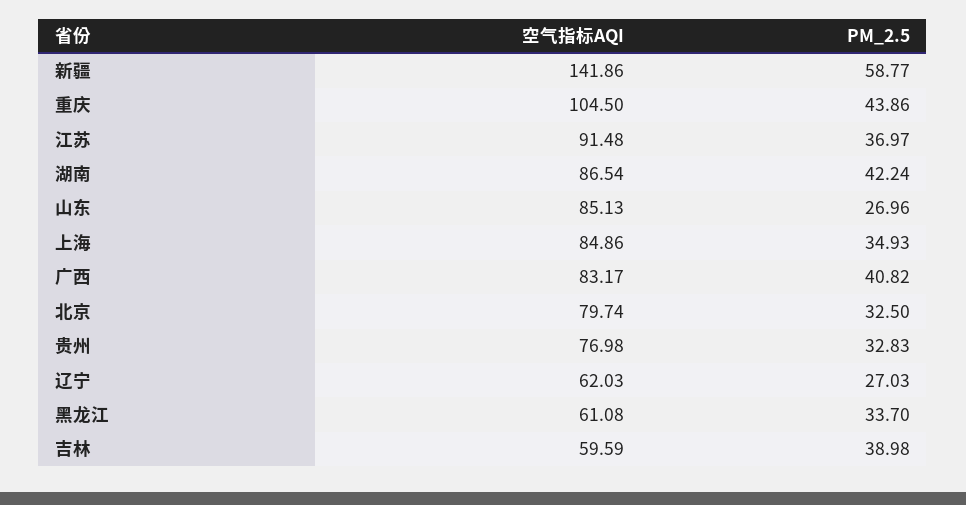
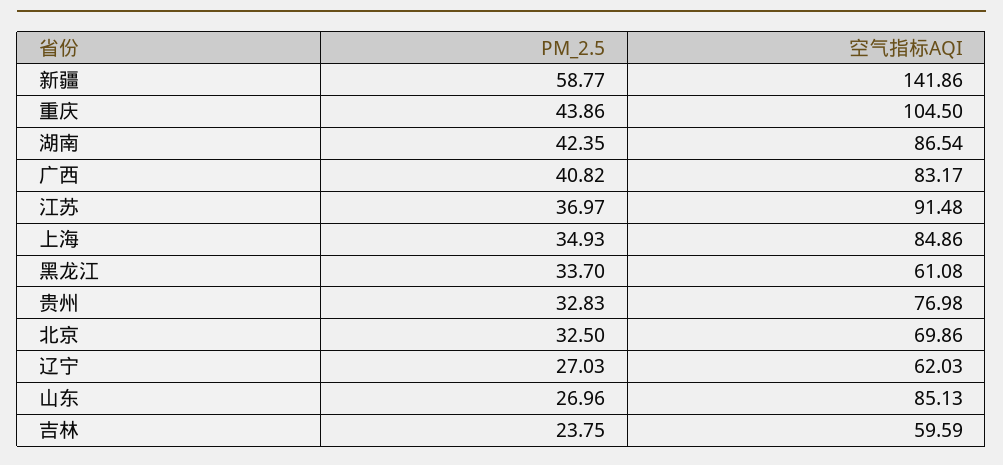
  {
    "空气指标AQI": {
      "新疆": 141.86,
      "重庆": 104.5,
      "江苏": 91.48,
      "湖南": 86.54,
      "山东": 85.13,
      "上海": 84.86,
      "广西": 83.17,
-     "北京": 79.74,
+     "北京": 69.86,
      "贵州": 76.98,
      "辽宁": 62.03,
      "黑龙江": 61.08,
      "吉林": 59.59
    },
    "PM_2.5": {
      "新疆": 58.77,
      "重庆": 43.86,
      "江苏": 36.97,
-     "湖南": 42.24,
+     "湖南": 42.35,
      "山东": 26.96,
      "上海": 34.93,
      "广西": 40.82,
      "北京": 32.5,
      "贵州": 32.83,
      "辽宁": 27.03,
      "黑龙江": 33.7,
-     "吉林": 38.98
+     "吉林": 23.75
    }
  }

